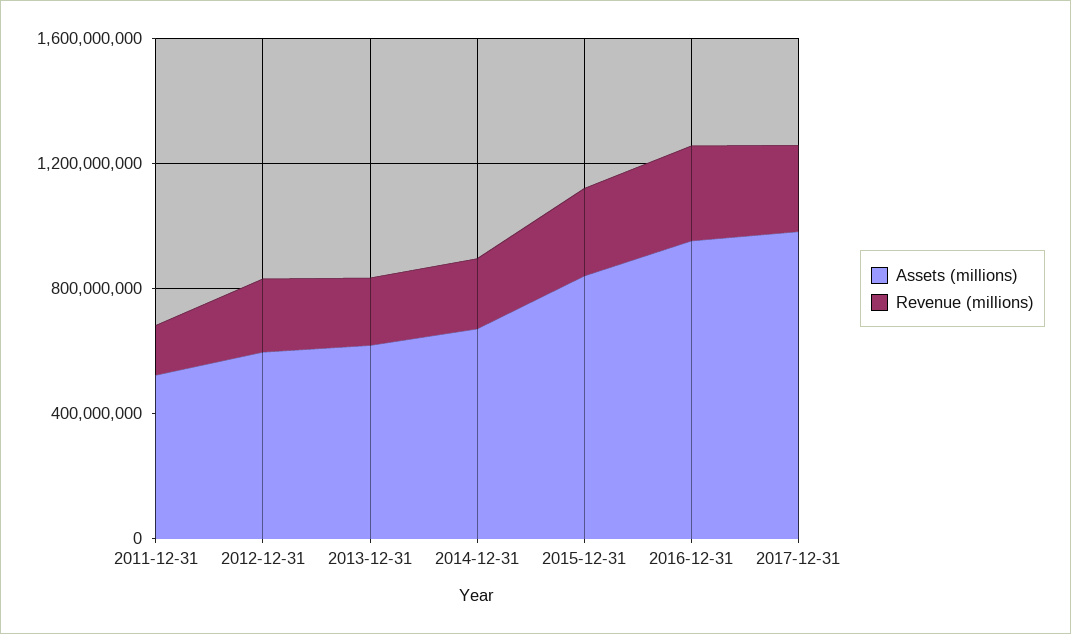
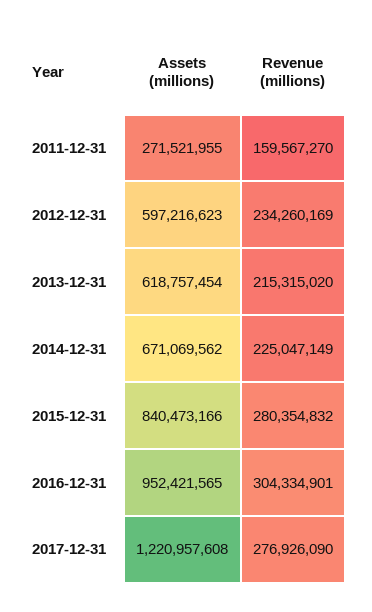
  {
    "Assets (millions)": {
-     "2011-12-31": 500000000,
+     "2011-12-31": 271521955,
      "2012-12-31": 597216623,
      "2013-12-31": 618757454,
      "2014-12-31": 671069562,
      "2015-12-31": 840473166,
      "2016-12-31": 952421565,
-     "2017-12-31": 1000000000
+     "2017-12-31": 1220957608
    },
    "Revenue (millions)": {
      "2011-12-31": 159567270,
      "2012-12-31": 234260169,
      "2013-12-31": 215315020,
      "2014-12-31": 225047149,
      "2015-12-31": 280354832,
      "2016-12-31": 304334901,
      "2017-12-31": 276926090
    }
  }

